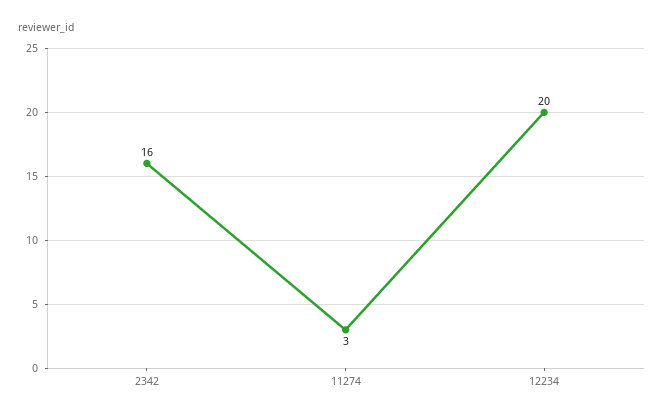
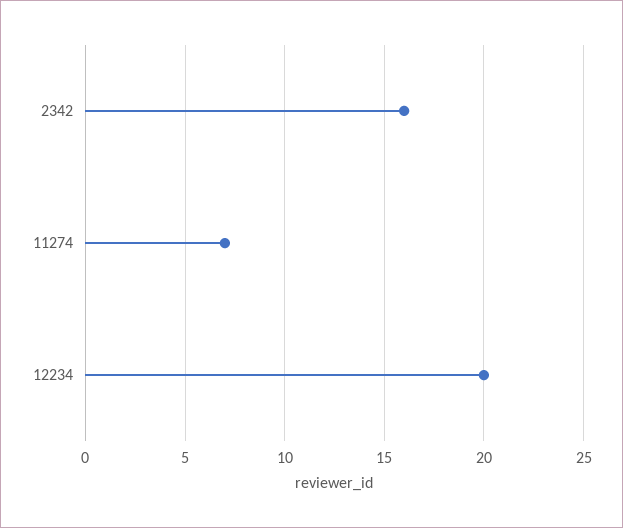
  {
    "2342": 16,
-   "11274": 3,
+   "11274": 7,
    "12234": 20
  }

